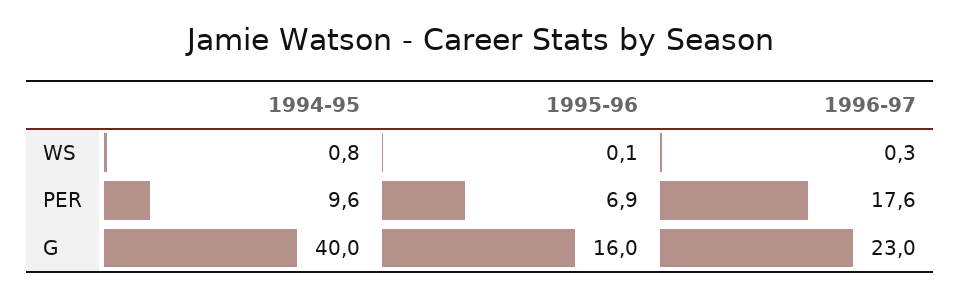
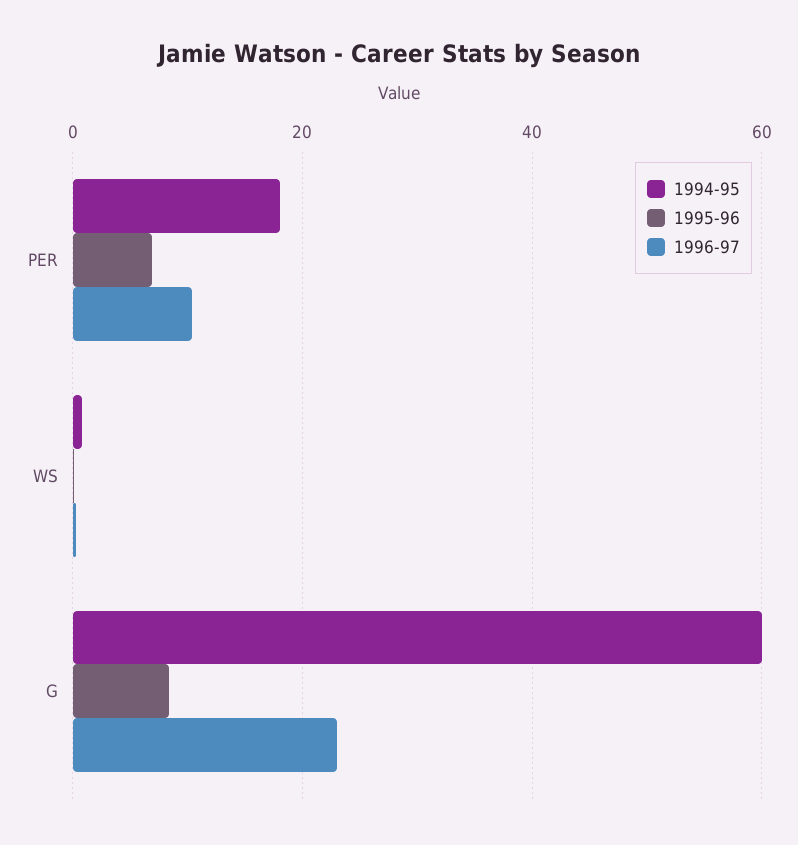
  {
    "1994-95": {
      "WS": 0.8,
-     "PER": 9.6,
+     "PER": 18,
-     "G": 40
+     "G": 60
    },
    "1995-96": {
      "WS": 0.1,
      "PER": 6.9,
-     "G": 16
+     "G": 8
    },
    "1996-97": {
      "WS": 0.3,
-     "PER": 17.6,
+     "PER": 10,
      "G": 23
    }
  }

